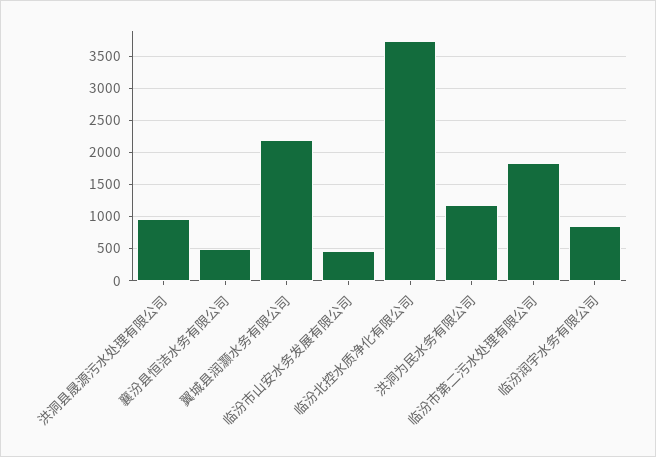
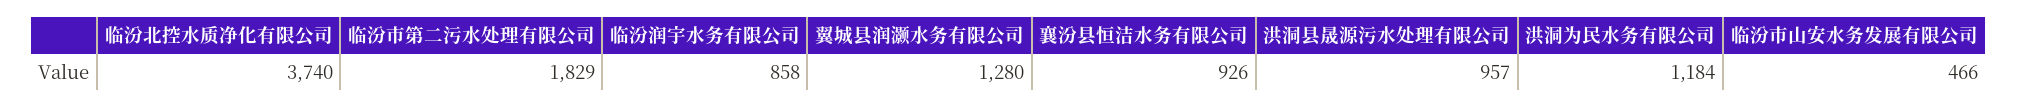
  {
    "洪洞县晟源污水处理有限公司": 957,
-   "襄汾县恒洁水务有限公司": 500,
+   "襄汾县恒洁水务有限公司": 926,
-   "翼城县润灏水务有限公司": 2200,
+   "翼城县润灏水务有限公司": 1280,
    "临汾市山安水务发展有限公司": 466,
    "临汾北控水质净化有限公司": 3740,
    "洪洞为民水务有限公司": 1184,
    "临汾市第二污水处理有限公司": 1829,
    "临汾润宇水务有限公司": 858
  }

